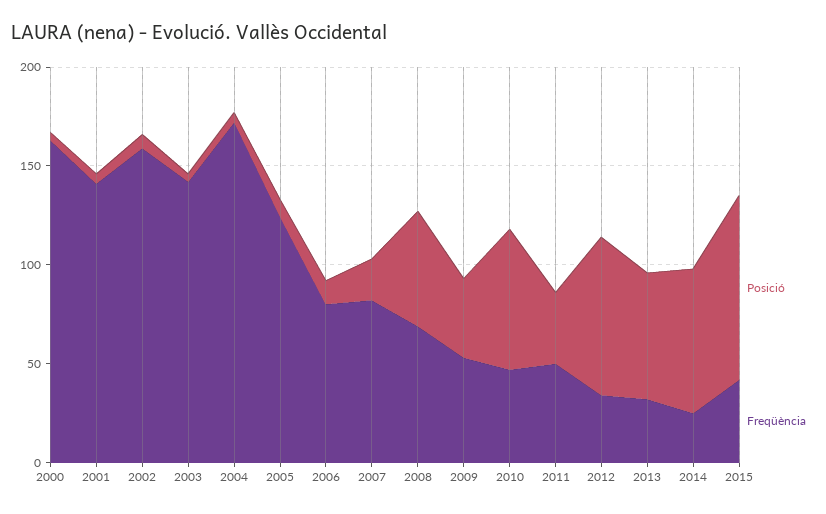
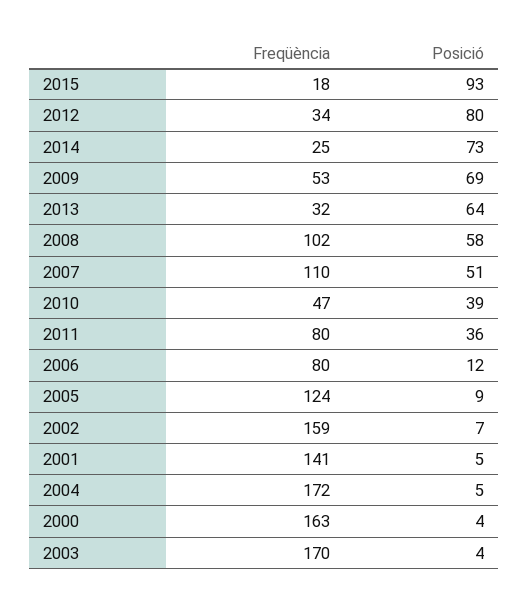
  {
    "Posició": {
      "2000": 4,
      "2001": 5,
      "2002": 7,
      "2003": 4,
      "2004": 5,
      "2005": 9,
      "2006": 12,
-     "2007": 20,
+     "2007": 51,
      "2008": 58,
-     "2009": 40,
+     "2009": 69,
-     "2010": 70,
+     "2010": 39,
      "2011": 36,
      "2012": 80,
      "2013": 64,
      "2014": 73,
      "2015": 93
    },
    "Freqüència": {
      "2000": 163,
      "2001": 141,
      "2002": 159,
-     "2003": 140,
+     "2003": 170,
      "2004": 172,
      "2005": 124,
      "2006": 80,
-     "2007": 80,
+     "2007": 110,
-     "2008": 70,
+     "2008": 102,
      "2009": 53,
      "2010": 47,
-     "2011": 50,
+     "2011": 80,
      "2012": 34,
      "2013": 32,
      "2014": 25,
-     "2015": 40
+     "2015": 18
    }
  }

